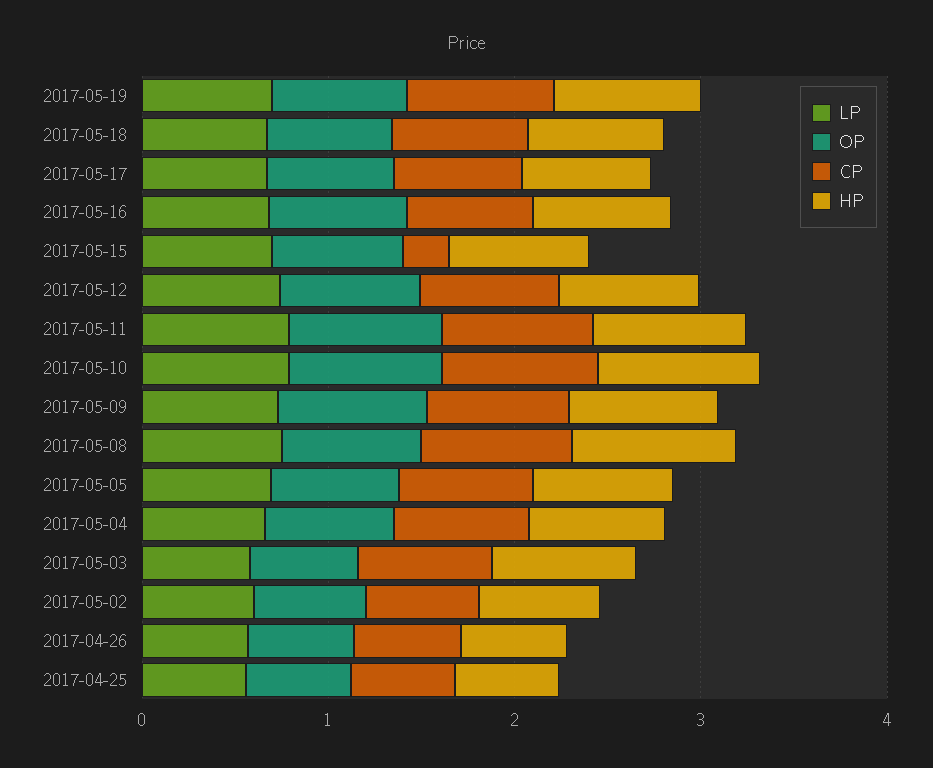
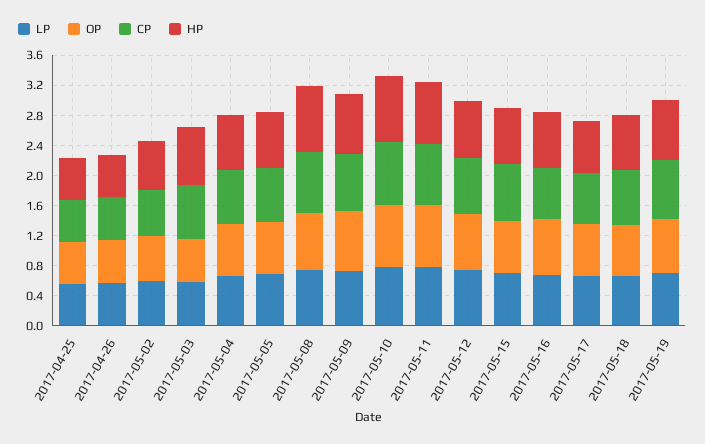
  {
    "LP": {
      "2017-05-19": 0.8,
      "2017-05-18": 0.6,
      "2017-05-17": 0.6,
      "2017-05-16": 0.6,
      "2017-05-15": 0.8,
      "2017-05-12": 0.8,
      "2017-05-11": 0.8,
      "2017-05-10": 0.8,
      "2017-05-09": 0.8,
      "2017-05-08": 0.8,
      "2017-05-05": 0.6,
      "2017-05-04": 0.6,
      "2017-05-03": 0.6,
      "2017-05-02": 0.6,
      "2017-04-26": 0.6,
      "2017-04-25": 0.6
    },
    "OP": {
      "2017-05-19": 0.8,
      "2017-05-18": 0.6,
      "2017-05-17": 0.6,
      "2017-05-16": 0.8,
      "2017-05-15": 0.8,
      "2017-05-12": 0.8,
      "2017-05-11": 0.8,
      "2017-05-10": 0.8,
      "2017-05-09": 0.8,
      "2017-05-08": 0.8,
      "2017-05-05": 0.6,
      "2017-05-04": 0.6,
      "2017-05-03": 0.6,
      "2017-05-02": 0.6,
      "2017-04-26": 0.6,
      "2017-04-25": 0.6
    },
    "CP": {
      "2017-05-19": 0.8,
      "2017-05-18": 0.8,
      "2017-05-17": 0.6,
      "2017-05-16": 0.6,
-     "2017-05-15": 0.2,
+     "2017-05-15": 0.8,
      "2017-05-12": 0.8,
      "2017-05-11": 0.8,
      "2017-05-10": 0.8,
      "2017-05-09": 0.8,
      "2017-05-08": 0.8,
      "2017-05-05": 0.8,
      "2017-05-04": 0.8,
      "2017-05-03": 0.8,
      "2017-05-02": 0.6,
      "2017-04-26": 0.6,
      "2017-04-25": 0.6
    },
    "HP": {
      "2017-05-19": 0.8,
      "2017-05-18": 0.8,
      "2017-05-17": 0.6,
      "2017-05-16": 0.8,
      "2017-05-15": 0.8,
      "2017-05-12": 0.8,
      "2017-05-11": 0.8,
      "2017-05-10": 0.8,
      "2017-05-09": 0.8,
      "2017-05-08": 0.8,
      "2017-05-05": 0.8,
      "2017-05-04": 0.8,
      "2017-05-03": 0.8,
      "2017-05-02": 0.6,
      "2017-04-26": 0.6,
      "2017-04-25": 0.6
    }
  }

